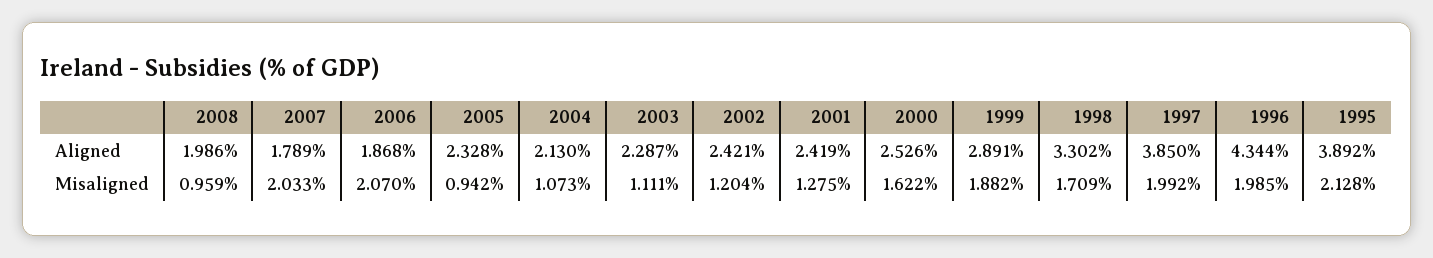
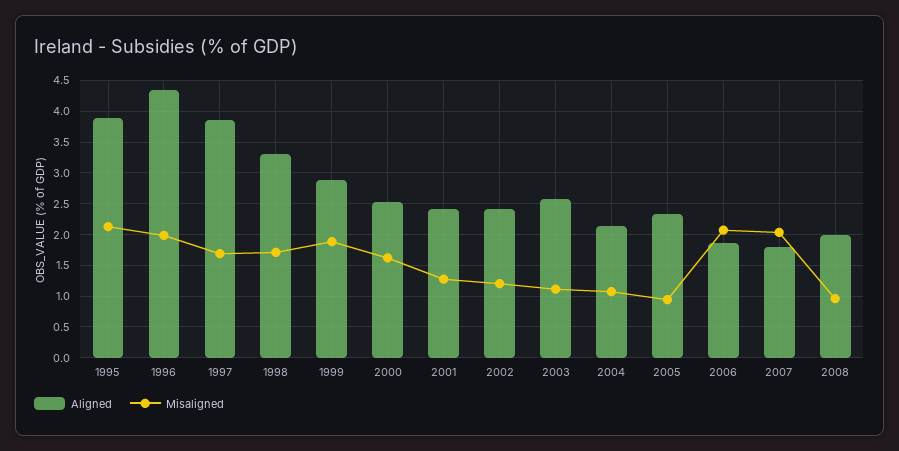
  {
    "Aligned": {
      "2008": 1.986,
      "2007": 1.789,
      "2006": 1.868,
      "2005": 2.328,
      "2004": 2.13,
-     "2003": 2.287,
+     "2003": 2.6,
      "2002": 2.421,
      "2001": 2.419,
      "2000": 2.526,
      "1999": 2.891,
      "1998": 3.302,
      "1997": 3.85,
      "1996": 4.344,
      "1995": 3.892
    },
    "Misaligned": {
      "2008": 0.959,
      "2007": 2.033,
      "2006": 2.07,
      "2005": 0.942,
      "2004": 1.073,
      "2003": 1.111,
      "2002": 1.204,
      "2001": 1.275,
      "2000": 1.622,
      "1999": 1.882,
      "1998": 1.709,
-     "1997": 1.992,
+     "1997": 1.7,
      "1996": 1.985,
      "1995": 2.128
    }
  }

